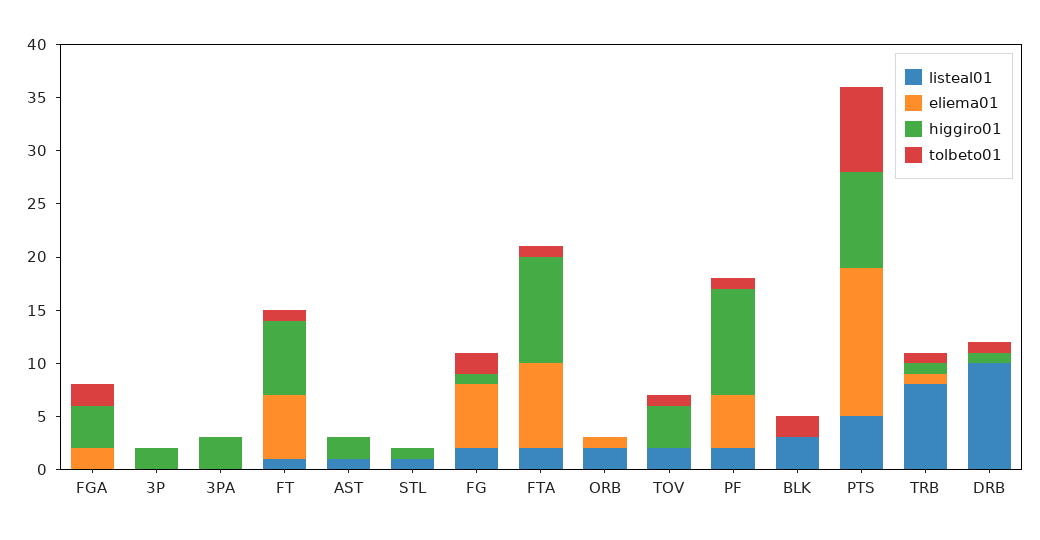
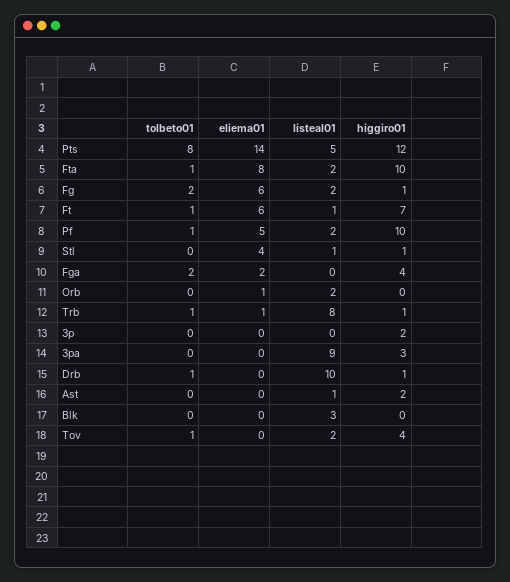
  {
    "listeal01": {
      "FGA": 0,
      "3P": 0,
-     "3PA": 0,
+     "3PA": 9,
      "FT": 1,
      "AST": 1,
      "STL": 1,
      "FG": 2,
      "FTA": 2,
      "ORB": 2,
      "TOV": 2,
      "PF": 2,
      "BLK": 3,
      "PTS": 5,
      "TRB": 8,
      "DRB": 10
    },
    "eliema01": {
      "FGA": 2,
      "3P": 0,
      "3PA": 0,
      "FT": 6,
      "AST": 0,
-     "STL": 0,
+     "STL": 4,
      "FG": 6,
      "FTA": 8,
      "ORB": 1,
      "TOV": 0,
      "PF": 5,
      "BLK": 0,
      "PTS": 14,
      "TRB": 1,
      "DRB": 0
    },
    "higgiro01": {
      "FGA": 4,
      "3P": 2,
      "3PA": 3,
      "FT": 7,
      "AST": 2,
      "STL": 1,
      "FG": 1,
      "FTA": 10,
      "ORB": 0,
      "TOV": 4,
      "PF": 10,
      "BLK": 0,
-     "PTS": 9,
+     "PTS": 12,
      "TRB": 1,
      "DRB": 1
    },
    "tolbeto01": {
      "FGA": 2,
      "3P": 0,
      "3PA": 0,
      "FT": 1,
      "AST": 0,
      "STL": 0,
      "FG": 2,
      "FTA": 1,
      "ORB": 0,
      "TOV": 1,
      "PF": 1,
-     "BLK": 2,
+     "BLK": 0,
      "PTS": 8,
      "TRB": 1,
      "DRB": 1
    }
  }

